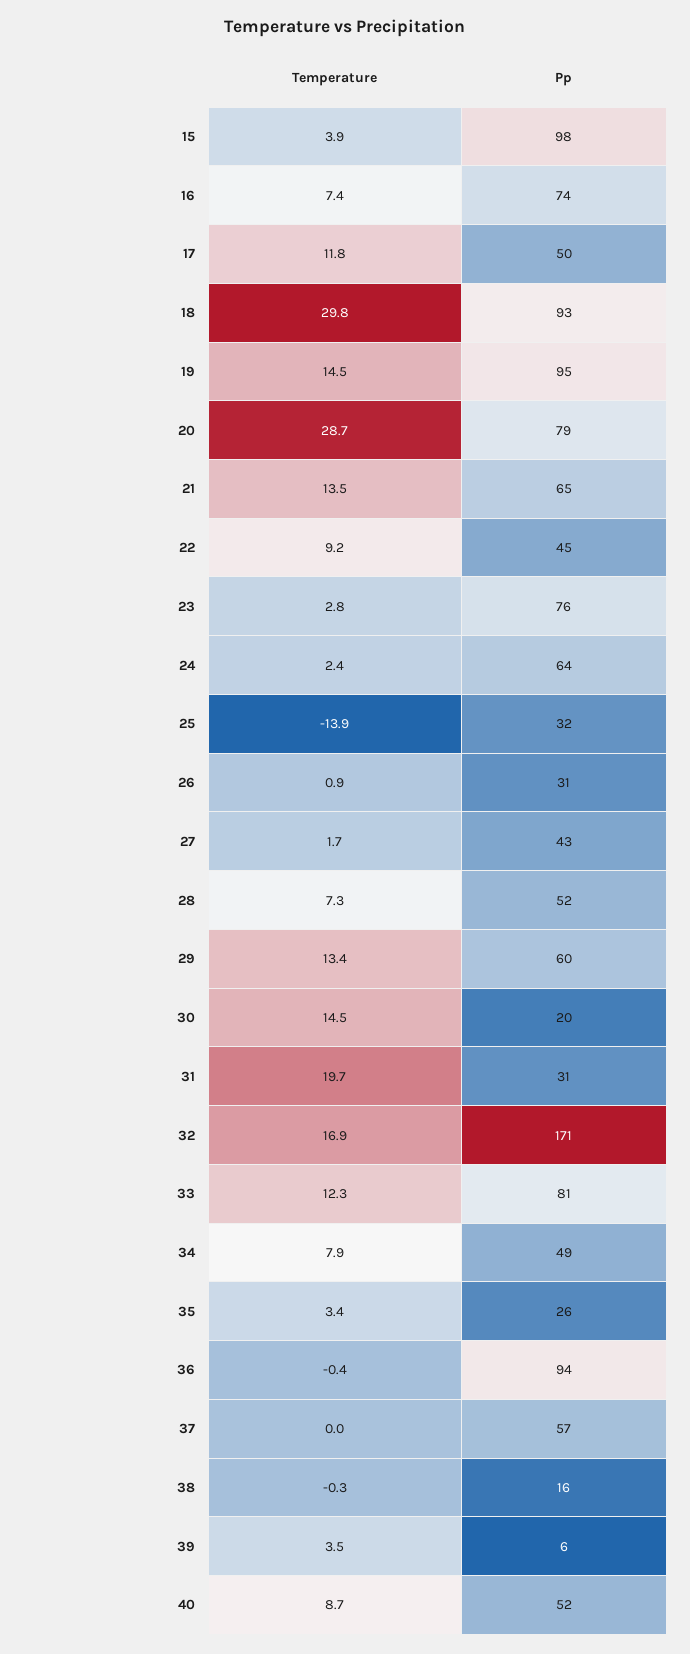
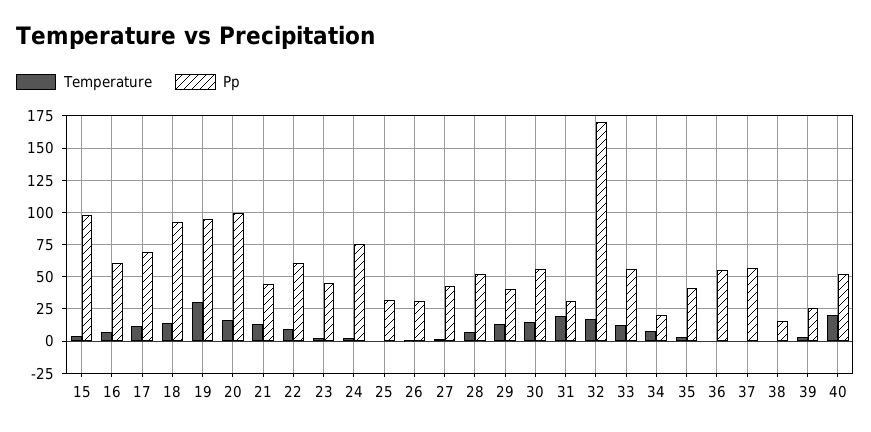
  {
    "Temperature": {
      "15": 3.9,
      "16": 7.4,
      "17": 11.8,
-     "18": 29.8,
+     "18": 15,
-     "19": 14.5,
+     "19": 30,
-     "20": 28.7,
+     "20": 15,
      "21": 13.5,
      "22": 9.2,
      "23": 2.8,
      "24": 2.4,
-     "25": -13.9,
+     "25": 0,
      "26": 0.9,
      "27": 1.7,
      "28": 7.3,
      "29": 13.4,
      "30": 14.5,
      "31": 19.7,
      "32": 16.9,
      "33": 12.3,
      "34": 7.9,
      "35": 3.4,
      "36": -0.4,
      "37": 0,
      "38": -0.3,
      "39": 3.5,
-     "40": 8.7
+     "40": 20
    },
    "Pp": {
      "15": 98,
-     "16": 74,
+     "16": 60,
-     "17": 50,
+     "17": 70,
      "18": 93,
      "19": 95,
-     "20": 79,
+     "20": 100,
-     "21": 65,
+     "21": 45,
-     "22": 45,
+     "22": 60,
-     "23": 76,
+     "23": 45,
-     "24": 64,
+     "24": 75,
      "25": 32,
      "26": 31,
      "27": 43,
      "28": 52,
-     "29": 60,
+     "29": 40,
-     "30": 20,
+     "30": 55,
      "31": 31,
      "32": 171,
-     "33": 81,
+     "33": 55,
-     "34": 49,
+     "34": 20,
-     "35": 26,
+     "35": 40,
-     "36": 94,
+     "36": 55,
      "37": 57,
      "38": 16,
-     "39": 6,
+     "39": 25,
      "40": 52
    }
  }

